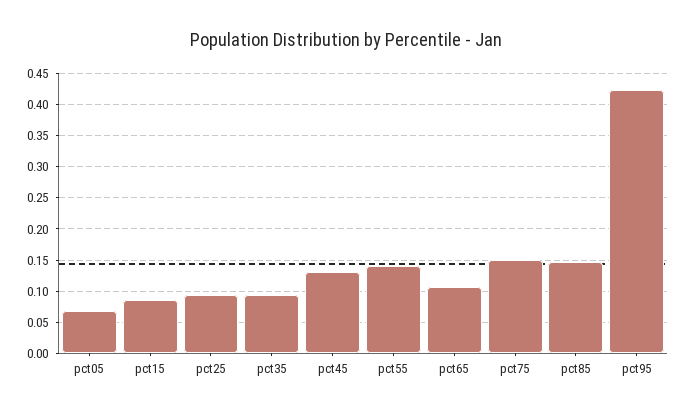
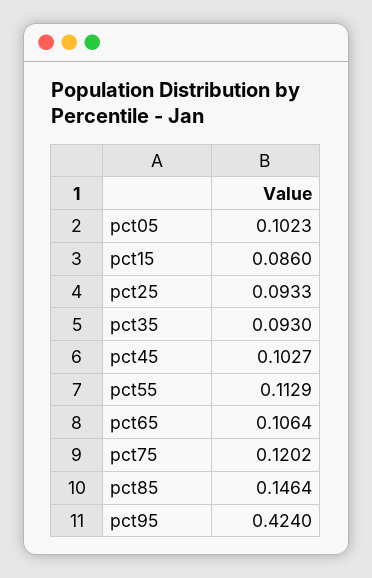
  {
-   "pct05": 0.07,
+   "pct05": 0.1023,
    "pct15": 0.086,
    "pct25": 0.0933,
    "pct35": 0.093,
-   "pct45": 0.13,
+   "pct45": 0.1027,
-   "pct55": 0.14,
+   "pct55": 0.1129,
    "pct65": 0.1064,
-   "pct75": 0.15,
+   "pct75": 0.1202,
    "pct85": 0.1464,
    "pct95": 0.424
  }

